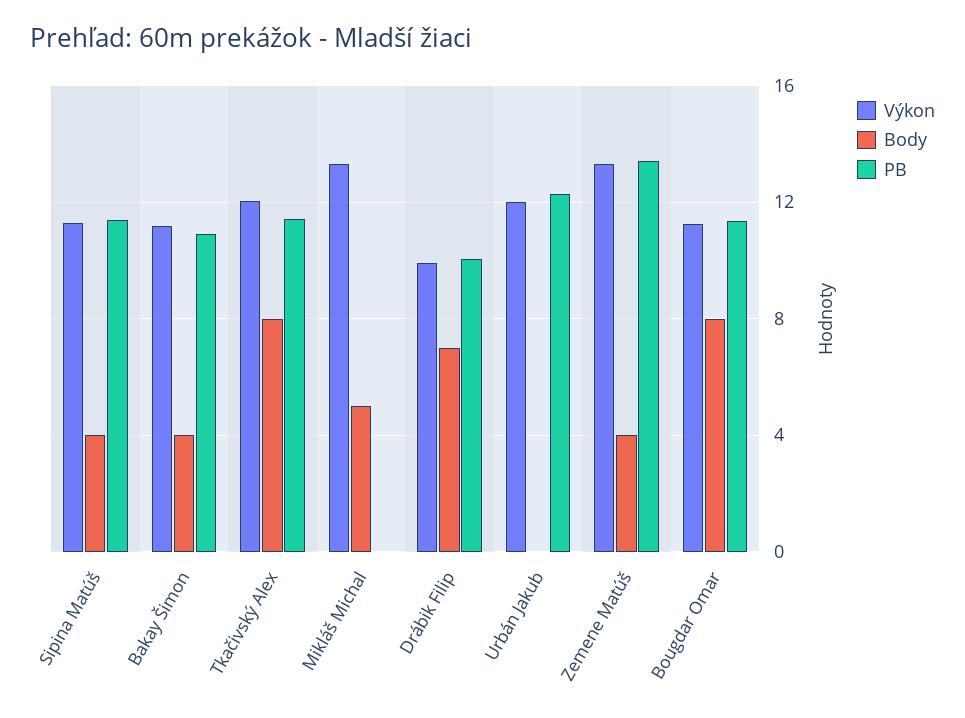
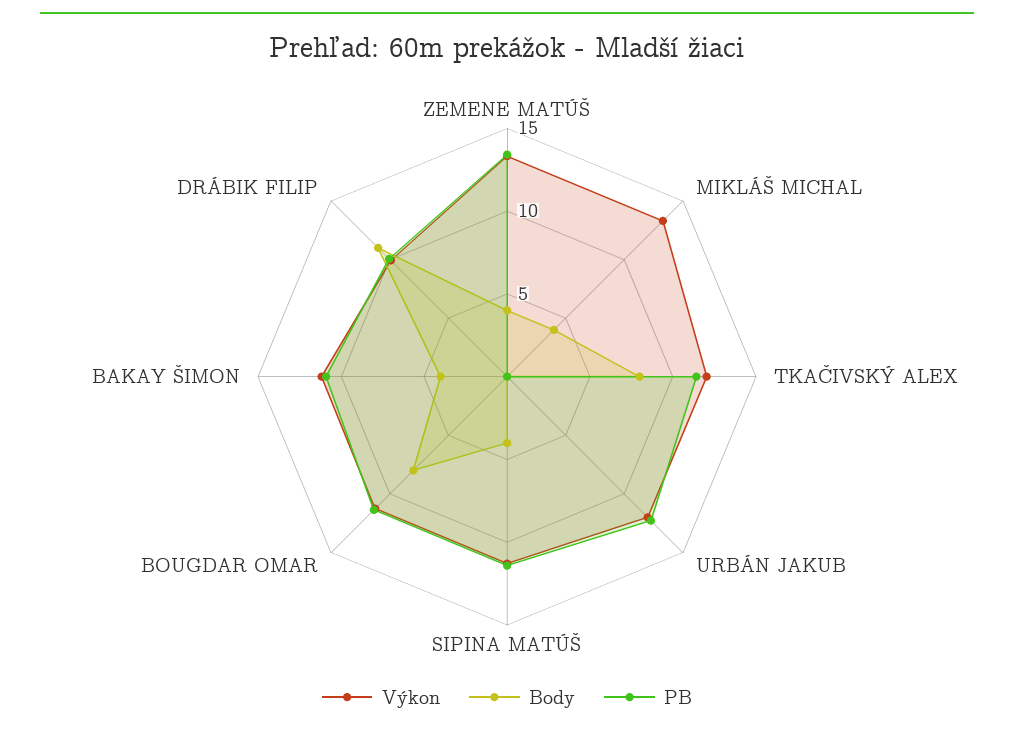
  {
    "Výkon": {
      "Sipina Matúš": 11.5,
      "Bakay Šimon": 11,
      "Tkačivský Alex": 12,
      "Mikláš Michal": 13.5,
      "Drábik Filip": 10,
      "Urbán Jakub": 12,
      "Zemene Matúš": 13.5,
      "Bougdar Omar": 11.5
    },
    "Body": {
      "Sipina Matúš": 4,
      "Bakay Šimon": 4,
      "Tkačivský Alex": 8,
-     "Mikláš Michal": 5,
+     "Mikláš Michal": 4,
-     "Drábik Filip": 7,
+     "Drábik Filip": 11,
      "Urbán Jakub": 0,
      "Zemene Matúš": 4,
      "Bougdar Omar": 8
    },
    "PB": {
      "Sipina Matúš": 11.5,
      "Bakay Šimon": 11,
      "Tkačivský Alex": 11.5,
      "Mikláš Michal": 0,
      "Drábik Filip": 10,
      "Urbán Jakub": 12.5,
      "Zemene Matúš": 13.5,
      "Bougdar Omar": 11.5
    }
  }

